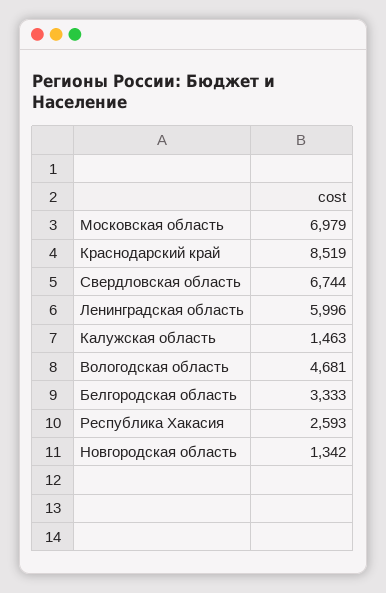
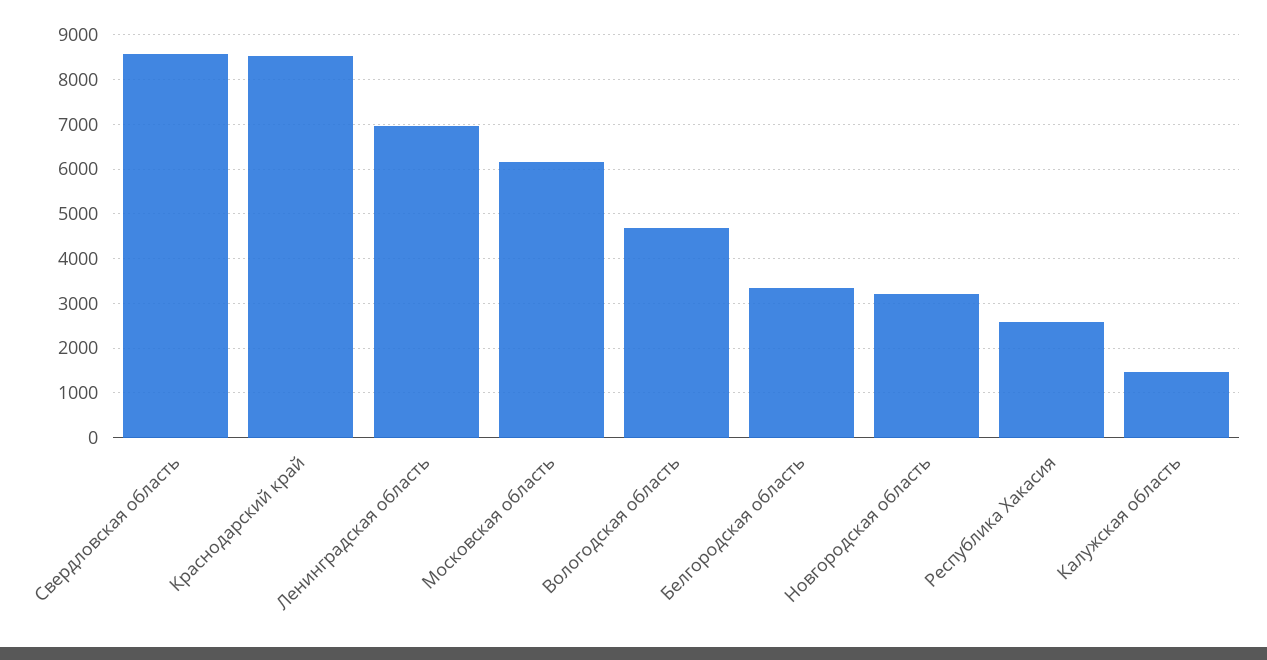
  {
-   "Московская область": 6979,
+   "Московская область": 6200,
    "Краснодарский край": 8519,
-   "Свердловская область": 6744,
+   "Свердловская область": 8600,
-   "Ленинградская область": 5996,
+   "Ленинградская область": 7000,
    "Калужская область": 1463,
    "Вологодская область": 4681,
    "Белгородская область": 3333,
    "Республика Хакасия": 2593,
-   "Новгородская область": 1342
+   "Новгородская область": 3200
  }

